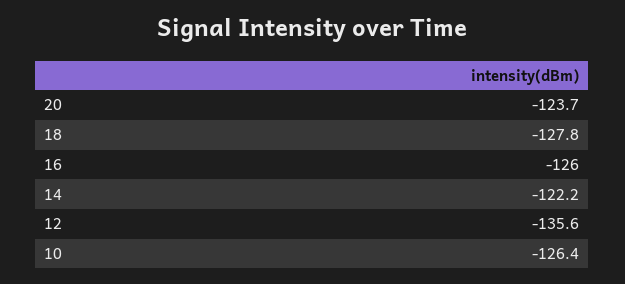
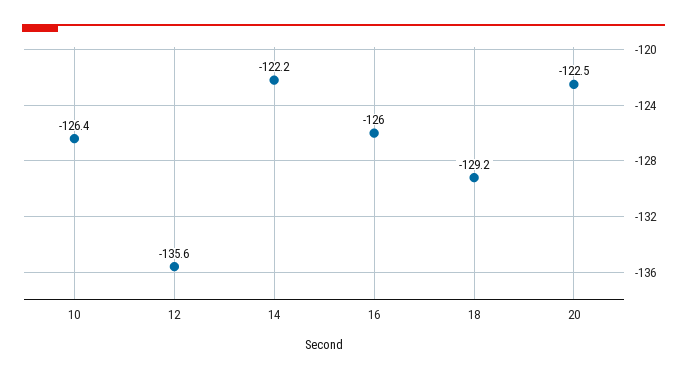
  {
-   "20": -123.7,
+   "20": -122.5,
-   "18": -127.8,
+   "18": -129.2,
    "16": -126,
    "14": -122.2,
    "12": -135.6,
    "10": -126.4
  }

